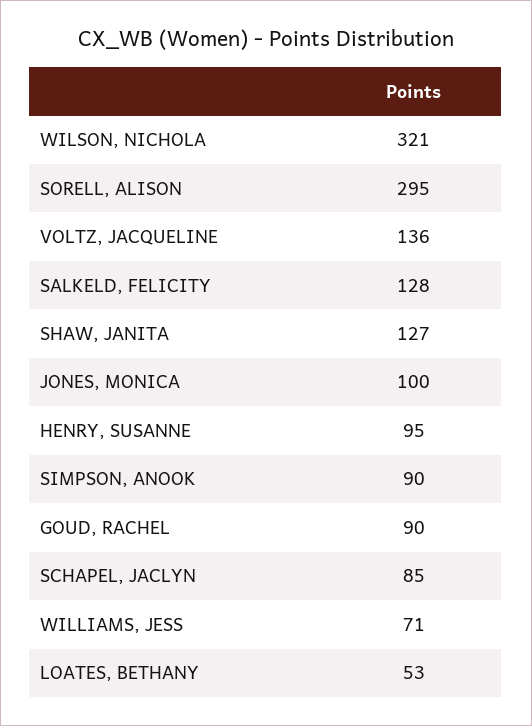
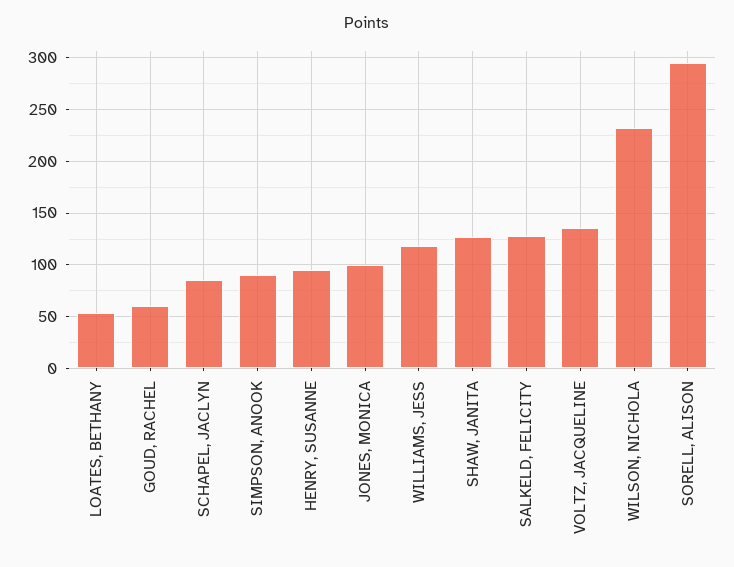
  {
-   "WILSON, NICHOLA": 321,
+   "WILSON, NICHOLA": 230,
    "SORELL, ALISON": 295,
    "VOLTZ, JACQUELINE": 136,
    "SALKELD, FELICITY": 128,
    "SHAW, JANITA": 127,
    "JONES, MONICA": 100,
    "HENRY, SUSANNE": 95,
    "SIMPSON, ANOOK": 90,
-   "GOUD, RACHEL": 90,
+   "GOUD, RACHEL": 60,
    "SCHAPEL, JACLYN": 85,
-   "WILLIAMS, JESS": 71,
+   "WILLIAMS, JESS": 120,
    "LOATES, BETHANY": 53
  }

